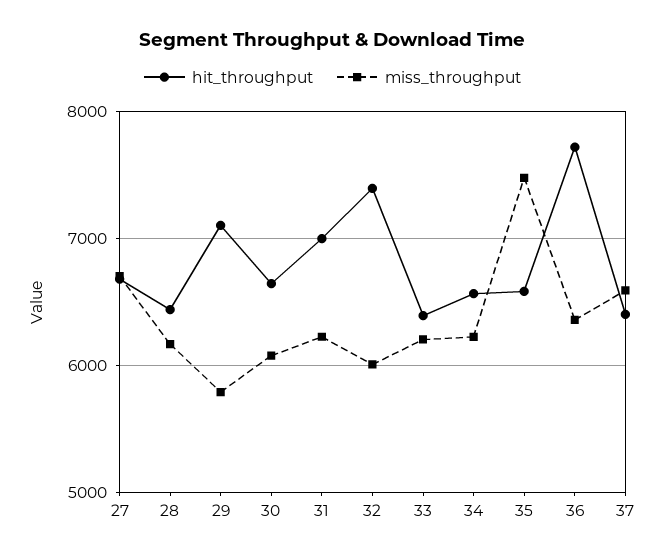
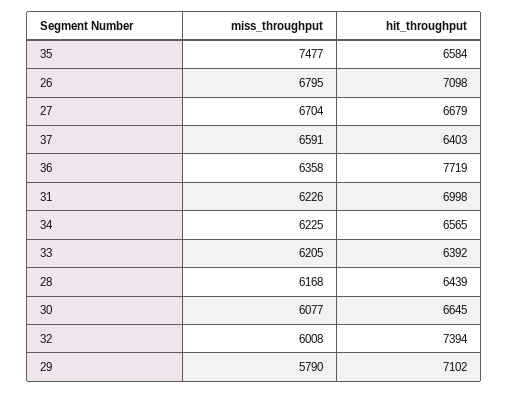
  {
    "hit_throughput": {
      "27": 6679,
      "28": 6439,
      "29": 7102,
      "30": 6645,
      "31": 6998,
      "32": 7394,
      "33": 6392,
      "34": 6565,
      "35": 6584,
      "36": 7719,
-     "37": 6403
+     "37": 6403,
+     "26": 7098
    },
    "miss_throughput": {
      "27": 6704,
      "28": 6168,
      "29": 5790,
      "30": 6077,
      "31": 6226,
      "32": 6008,
      "33": 6205,
      "34": 6225,
      "35": 7477,
      "36": 6358,
-     "37": 6591
+     "37": 6591,
+     "26": 6795
    }
  }

